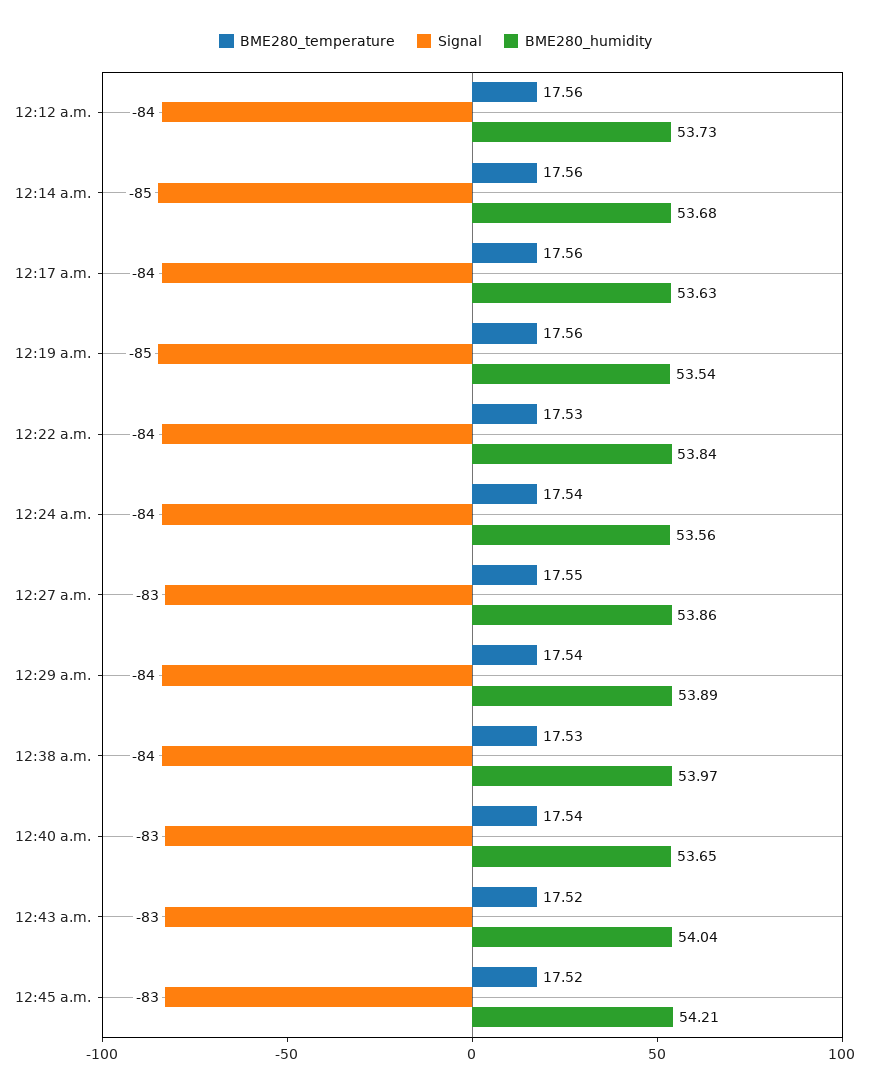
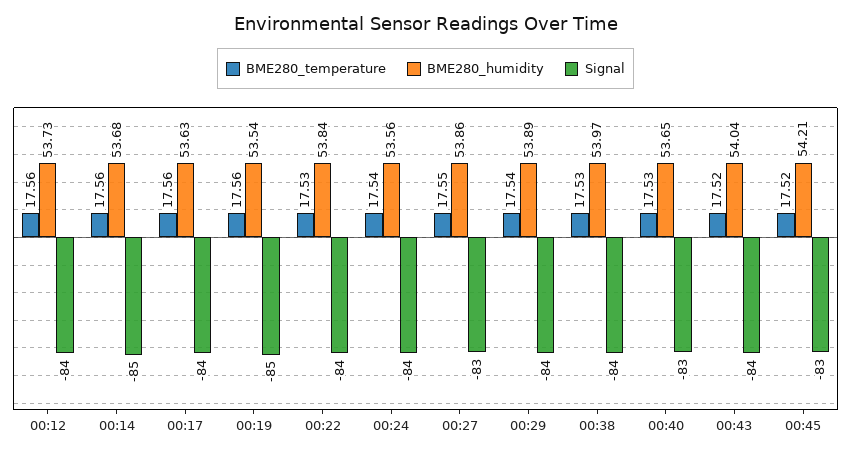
  {
    "BME280_temperature": {
      "12:12 a.m.": 17.56,
      "12:14 a.m.": 17.56,
      "12:17 a.m.": 17.56,
      "12:19 a.m.": 17.56,
      "12:22 a.m.": 17.53,
      "12:24 a.m.": 17.54,
      "12:27 a.m.": 17.55,
      "12:29 a.m.": 17.54,
      "12:38 a.m.": 17.53,
-     "12:40 a.m.": 17.54,
+     "12:40 a.m.": 17.53,
      "12:43 a.m.": 17.52,
      "12:45 a.m.": 17.52
    },
    "Signal": {
      "12:12 a.m.": -84,
      "12:14 a.m.": -85,
      "12:17 a.m.": -84,
      "12:19 a.m.": -85,
      "12:22 a.m.": -84,
      "12:24 a.m.": -84,
      "12:27 a.m.": -83,
      "12:29 a.m.": -84,
      "12:38 a.m.": -84,
      "12:40 a.m.": -83,
-     "12:43 a.m.": -83,
+     "12:43 a.m.": -84,
      "12:45 a.m.": -83
    },
    "BME280_humidity": {
      "12:12 a.m.": 53.73,
      "12:14 a.m.": 53.68,
      "12:17 a.m.": 53.63,
      "12:19 a.m.": 53.54,
      "12:22 a.m.": 53.84,
      "12:24 a.m.": 53.56,
      "12:27 a.m.": 53.86,
      "12:29 a.m.": 53.89,
      "12:38 a.m.": 53.97,
      "12:40 a.m.": 53.65,
      "12:43 a.m.": 54.04,
      "12:45 a.m.": 54.21
    }
  }

